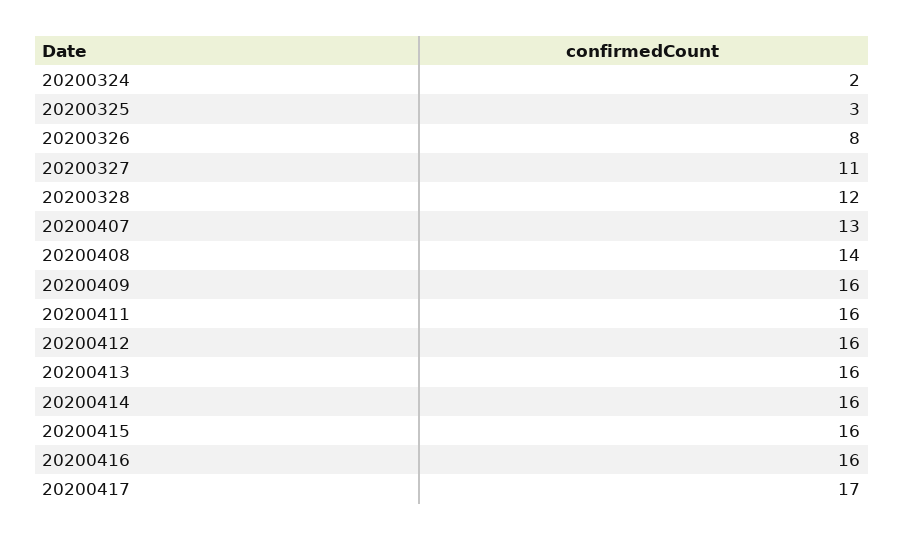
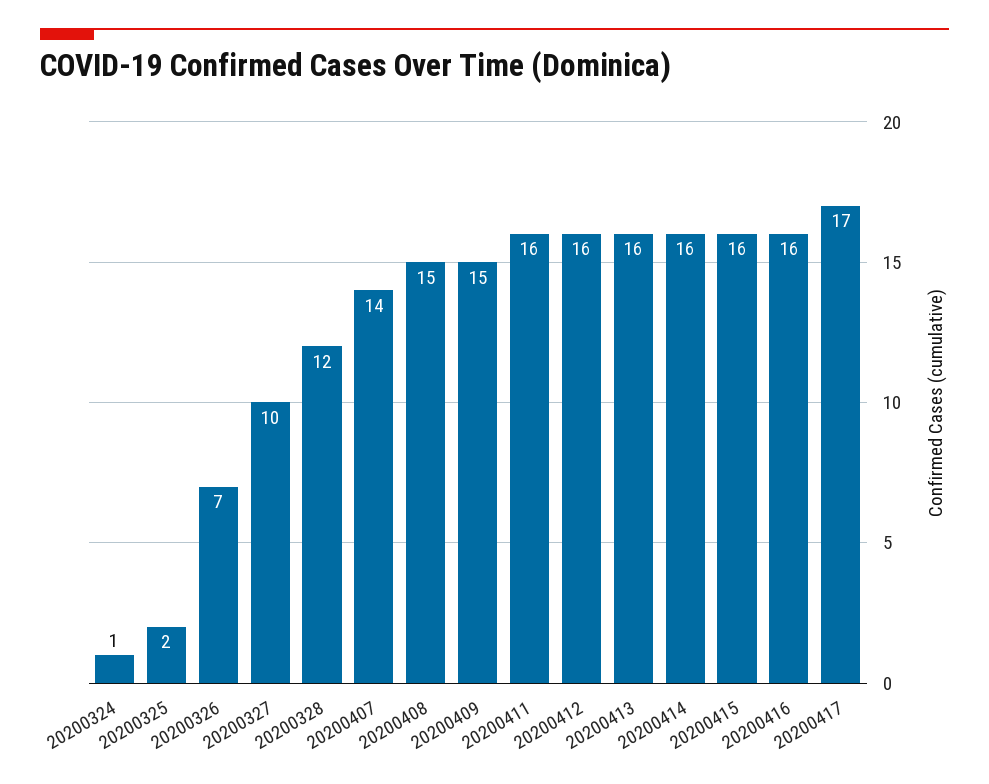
  {
-   "20200324": 2,
+   "20200324": 1,
-   "20200325": 3,
+   "20200325": 2,
-   "20200326": 8,
+   "20200326": 7,
-   "20200327": 11,
+   "20200327": 10,
    "20200328": 12,
-   "20200407": 13,
+   "20200407": 14,
-   "20200408": 14,
+   "20200408": 15,
-   "20200409": 16,
+   "20200409": 15,
    "20200411": 16,
    "20200412": 16,
    "20200413": 16,
    "20200414": 16,
    "20200415": 16,
    "20200416": 16,
    "20200417": 17
  }

